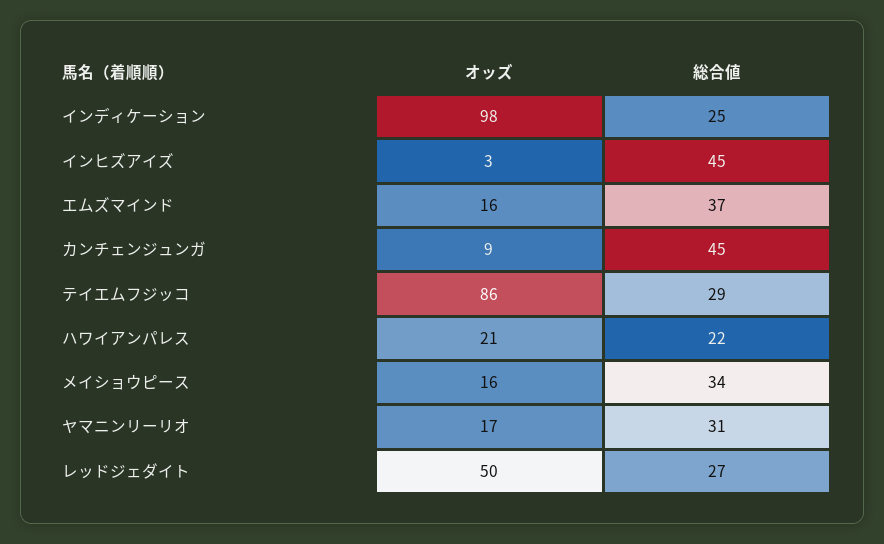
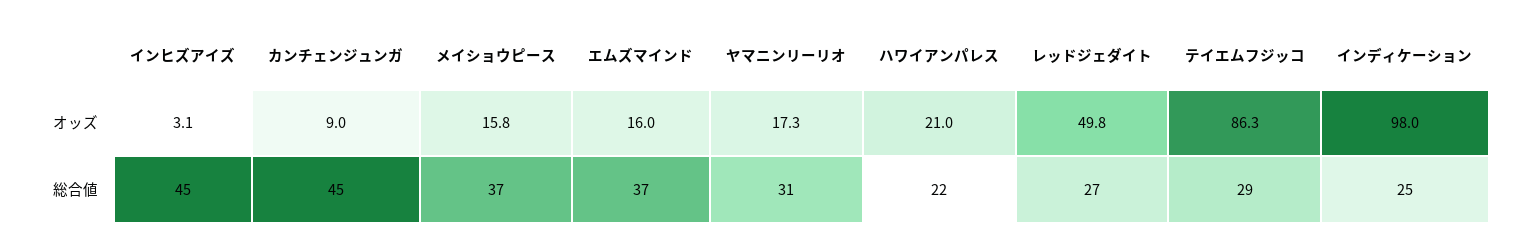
  {
    "オッズ": {
      "インディケーション": 98,
      "インヒズアイズ": 3.1,
      "エムズマインド": 16,
      "カンチェンジュンガ": 9,
      "テイエムフジッコ": 86.3,
      "ハワイアンパレス": 21,
      "メイショウピース": 15.8,
      "ヤマニンリーリオ": 17.3,
      "レッドジェダイト": 49.8
    },
    "総合値": {
      "インディケーション": 25,
      "インヒズアイズ": 45,
      "エムズマインド": 37,
      "カンチェンジュンガ": 45,
      "テイエムフジッコ": 29,
      "ハワイアンパレス": 22,
-     "メイショウピース": 34,
+     "メイショウピース": 37,
      "ヤマニンリーリオ": 31,
      "レッドジェダイト": 27
    }
  }

